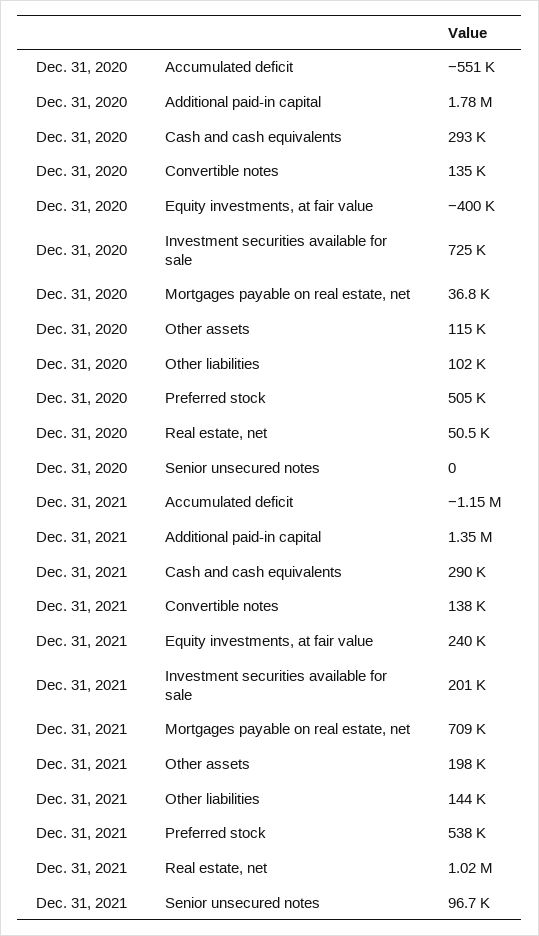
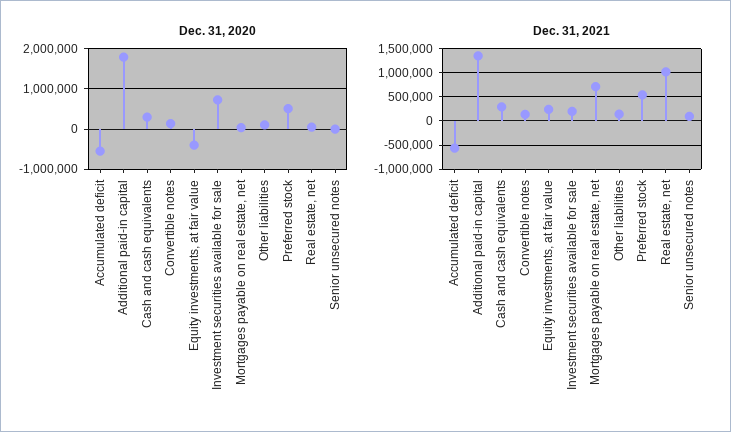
  {
    "Dec. 31, 2020": {
      "Accumulated deficit": -551000,
      "Additional paid-in capital": 1780000,
      "Cash and cash equivalents": 293000,
      "Convertible notes": 135000,
      "Equity investments, at fair value": -400000,
      "Investment securities available for sale": 725000,
      "Mortgages payable on real estate, net": 36800,
-     "Other assets": 115000,
      "Other liabilities": 102000,
      "Preferred stock": 505000,
      "Real estate, net": 50500,
      "Senior unsecured notes": 0
    },
    "Dec. 31, 2021": {
-     "Accumulated deficit": -1150000,
+     "Accumulated deficit": -500000,
      "Additional paid-in capital": 1350000,
      "Cash and cash equivalents": 290000,
      "Convertible notes": 138000,
      "Equity investments, at fair value": 240000,
      "Investment securities available for sale": 201000,
      "Mortgages payable on real estate, net": 709000,
-     "Other assets": 198000,
      "Other liabilities": 144000,
      "Preferred stock": 538000,
      "Real estate, net": 1020000,
      "Senior unsecured notes": 96700
    }
  }

